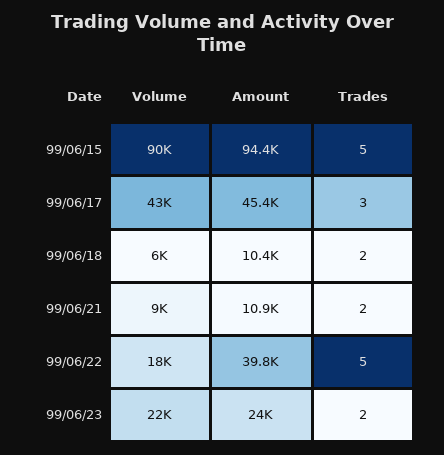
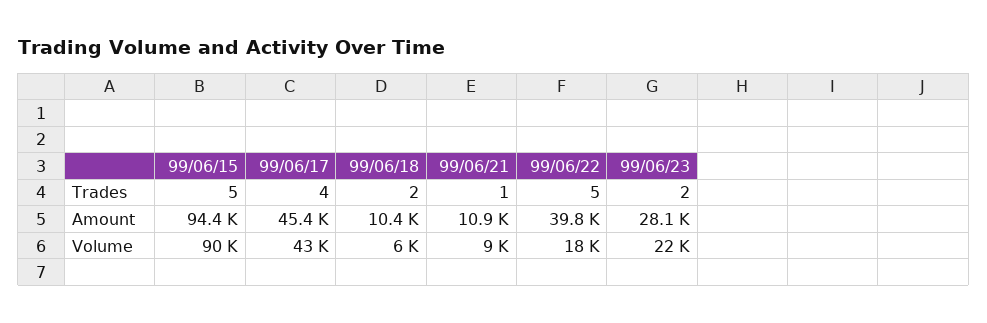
  {
    "Volume": {
      "99/06/15": 90000,
      "99/06/17": 43000,
      "99/06/18": 6000,
      "99/06/21": 9000,
      "99/06/22": 18000,
      "99/06/23": 22000
    },
    "Amount": {
      "99/06/15": 94400,
      "99/06/17": 45400,
      "99/06/18": 10400,
      "99/06/21": 10900,
      "99/06/22": 39800,
-     "99/06/23": 24000
+     "99/06/23": 28100
    },
    "Trades": {
      "99/06/15": 5,
-     "99/06/17": 3,
+     "99/06/17": 4,
      "99/06/18": 2,
-     "99/06/21": 2,
+     "99/06/21": 1,
      "99/06/22": 5,
      "99/06/23": 2
    }
  }

